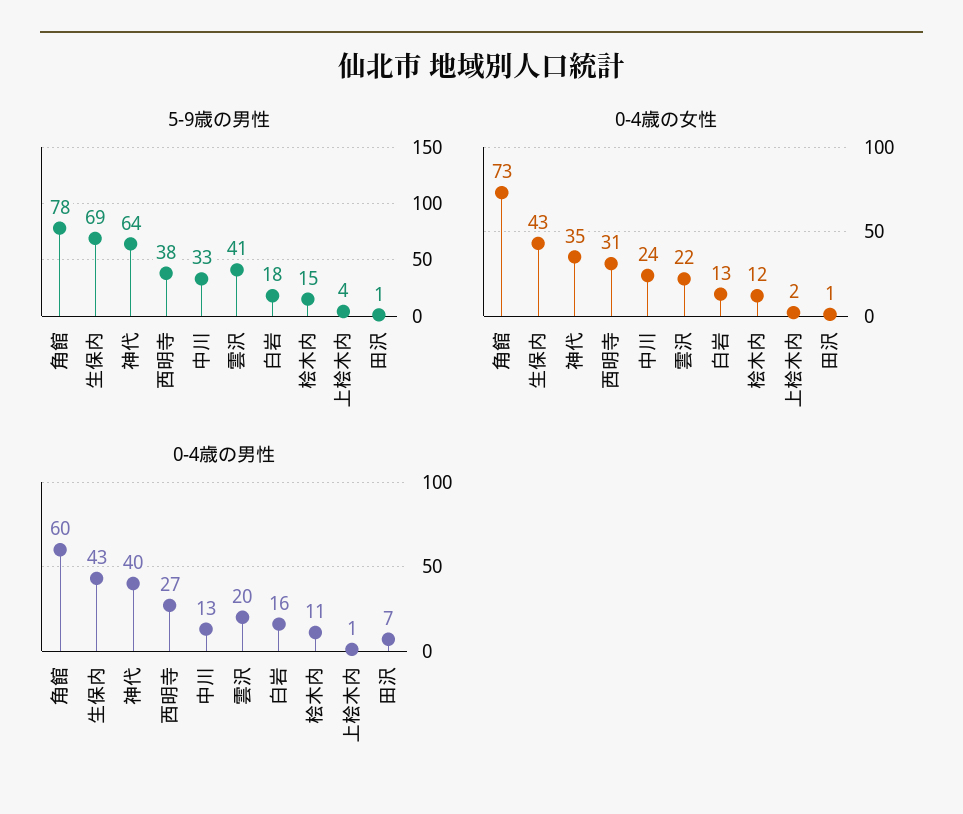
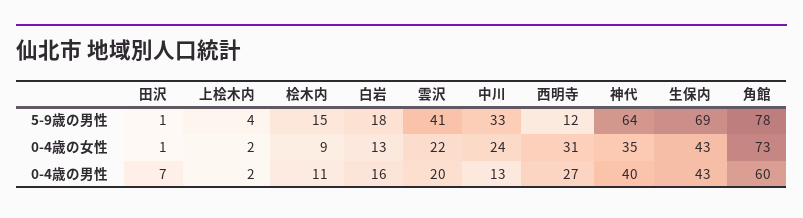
  {
    "5-9歳の男性": {
      "角館": 78,
      "生保内": 69,
      "神代": 64,
-     "西明寺": 38,
+     "西明寺": 12,
      "中川": 33,
      "雲沢": 41,
      "白岩": 18,
      "桧木内": 15,
      "上桧木内": 4,
      "田沢": 1
    },
    "0-4歳の女性": {
      "角館": 73,
      "生保内": 43,
      "神代": 35,
      "西明寺": 31,
      "中川": 24,
      "雲沢": 22,
      "白岩": 13,
-     "桧木内": 12,
+     "桧木内": 9,
      "上桧木内": 2,
      "田沢": 1
    },
    "0-4歳の男性": {
      "角館": 60,
      "生保内": 43,
      "神代": 40,
      "西明寺": 27,
      "中川": 13,
      "雲沢": 20,
      "白岩": 16,
      "桧木内": 11,
-     "上桧木内": 1,
+     "上桧木内": 2,
      "田沢": 7
    }
  }

